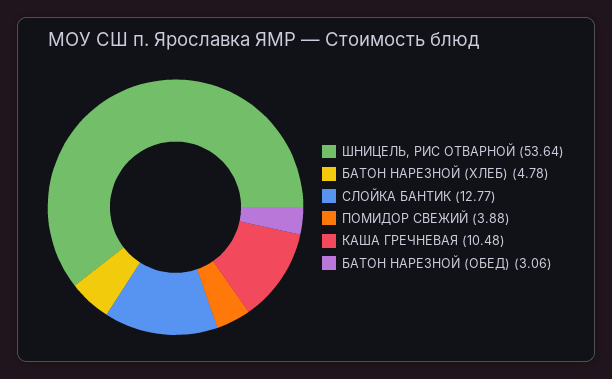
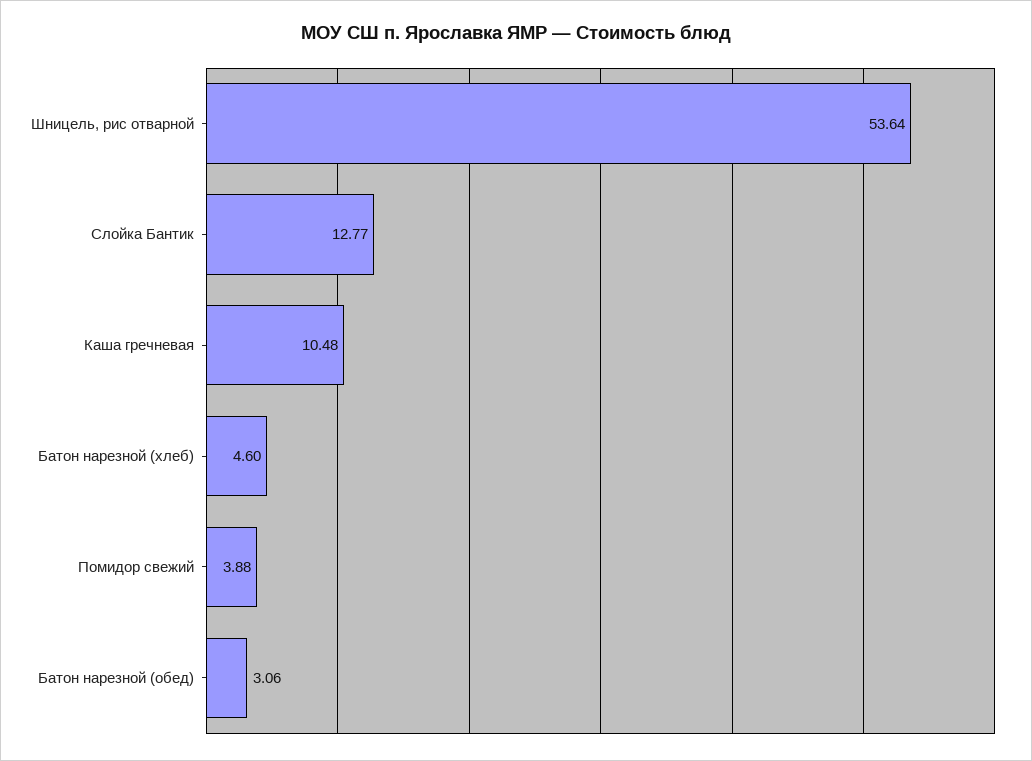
  {
    "ШНИЦЕЛЬ, РИС ОТВАРНОЙ": 53.64,
-   "БАТОН НАРЕЗНОЙ (ХЛЕБ)": 4.78,
+   "БАТОН НАРЕЗНОЙ (ХЛЕБ)": 4.6,
    "СЛОЙКА БАНТИК": 12.77,
    "ПОМИДОР СВЕЖИЙ": 3.88,
    "КАША ГРЕЧНЕВАЯ": 10.48,
    "БАТОН НАРЕЗНОЙ (ОБЕД)": 3.06
  }

